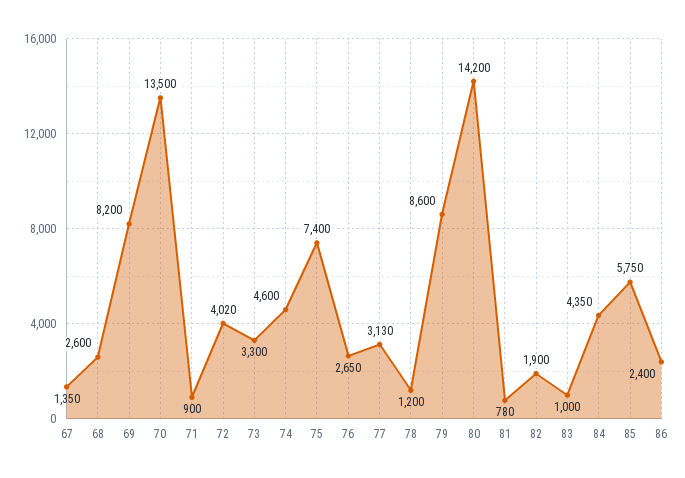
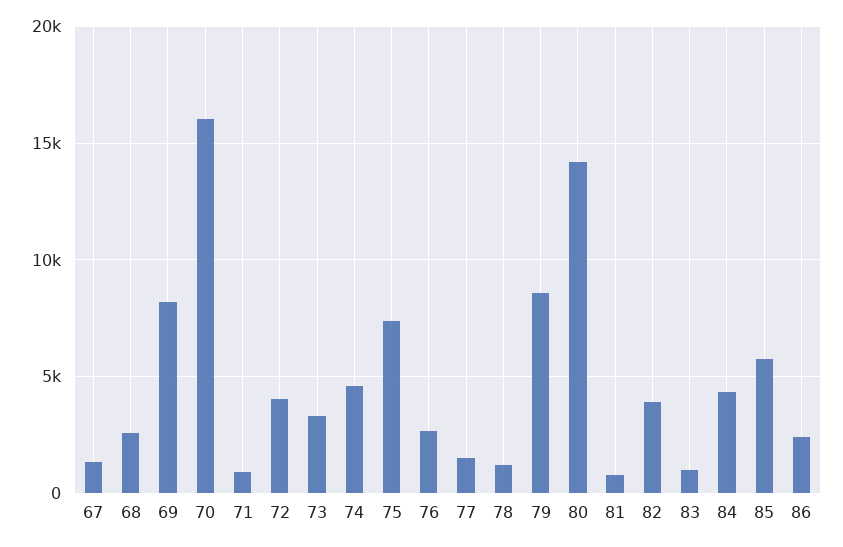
  {
    "67": 1350,
    "68": 2600,
    "69": 8200,
-   "70": 13500,
+   "70": 16000,
    "71": 900,
    "72": 4020,
    "73": 3300,
    "74": 4600,
    "75": 7400,
    "76": 2650,
-   "77": 3130,
+   "77": 1500,
    "78": 1200,
    "79": 8600,
    "80": 14200,
    "81": 780,
-   "82": 1900,
+   "82": 4000,
    "83": 1000,
    "84": 4350,
    "85": 5750,
    "86": 2400
  }

